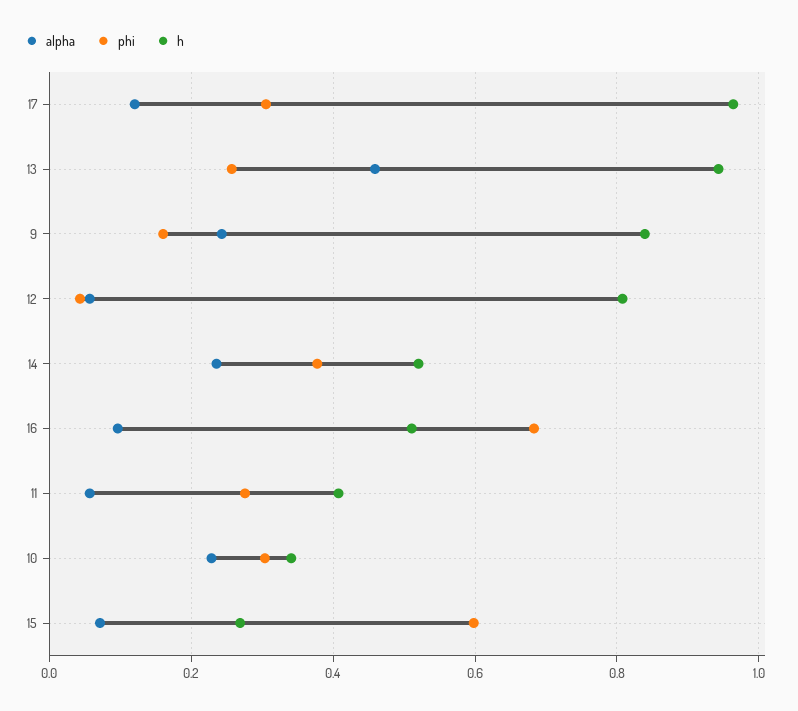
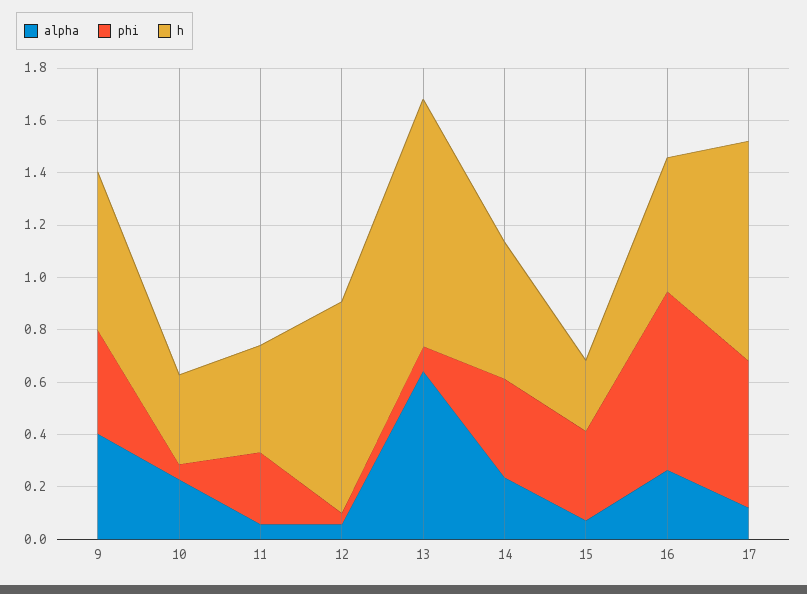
  {
    "alpha": {
      "17": 0.12,
-     "13": 0.46,
+     "13": 0.65,
-     "9": 0.24,
+     "9": 0.4,
      "12": 0.06,
      "14": 0.24,
-     "16": 0.1,
+     "16": 0.25,
      "11": 0.06,
      "10": 0.22,
      "15": 0.08
    },
    "phi": {
-     "17": 0.3,
+     "17": 0.55,
-     "13": 0.26,
+     "13": 0.1,
-     "9": 0.16,
+     "9": 0.4,
      "12": 0.04,
      "14": 0.38,
      "16": 0.68,
      "11": 0.28,
-     "10": 0.3,
+     "10": 0.05,
-     "15": 0.6
+     "15": 0.35
    },
    "h": {
-     "17": 0.96,
+     "17": 0.85,
      "13": 0.94,
-     "9": 0.84,
+     "9": 0.6,
      "12": 0.8,
      "14": 0.52,
      "16": 0.52,
      "11": 0.4,
      "10": 0.34,
      "15": 0.26
    }
  }

